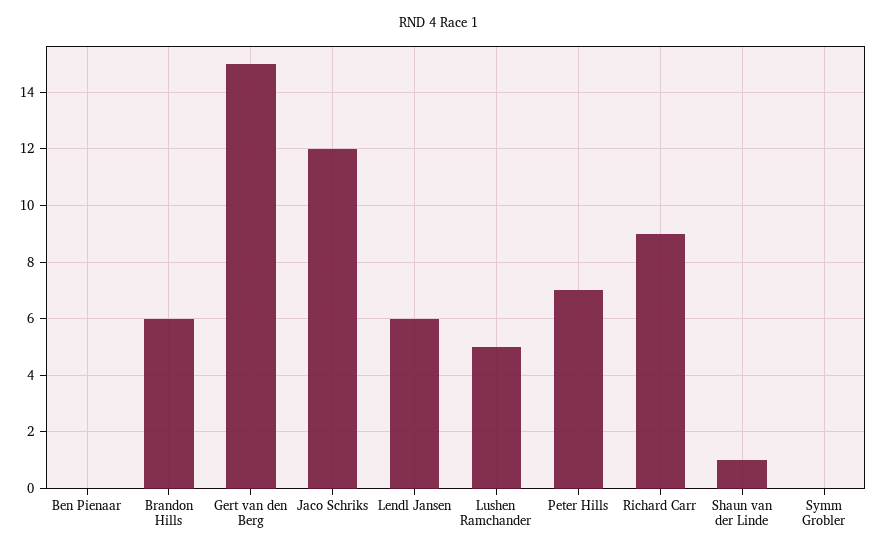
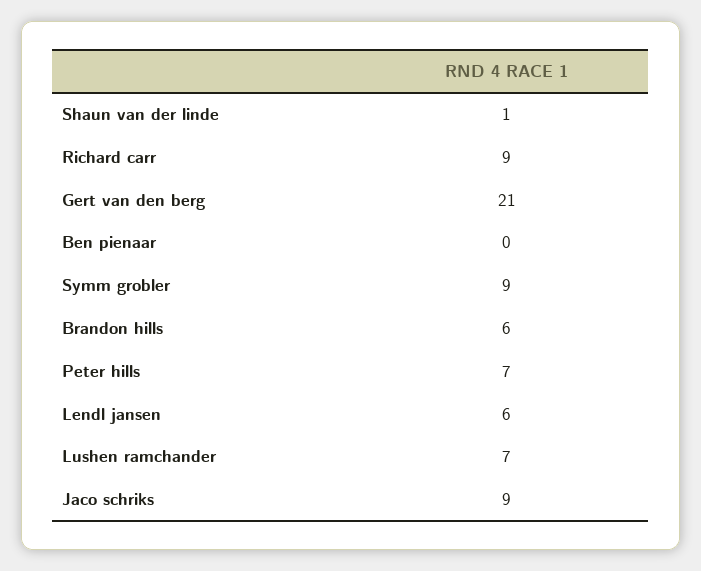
  {
    "Ben Pienaar": 0,
    "Brandon Hills": 6,
-   "Gert van den Berg": 15,
+   "Gert van den Berg": 21,
-   "Jaco Schriks": 12,
+   "Jaco Schriks": 9,
    "Lendl Jansen": 6,
-   "Lushen Ramchander": 5,
+   "Lushen Ramchander": 7,
    "Peter Hills": 7,
    "Richard Carr": 9,
    "Shaun van der Linde": 1,
-   "Symm Grobler": 0
+   "Symm Grobler": 9
  }

